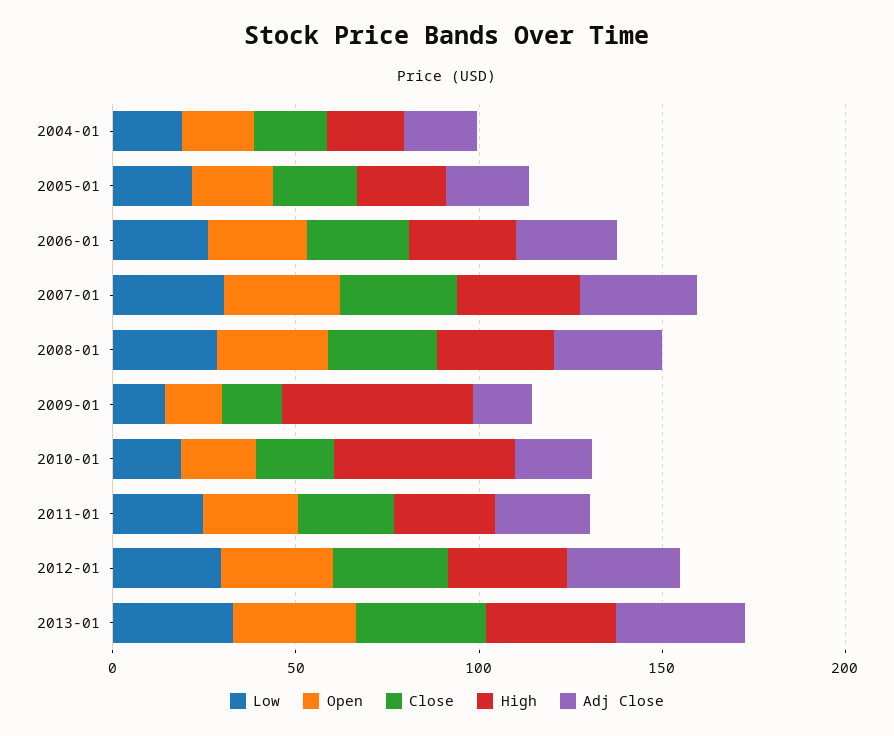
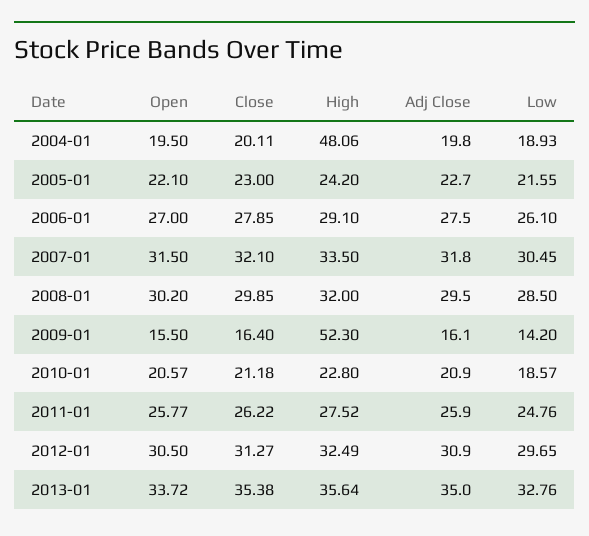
  {
    "Low": {
      "2004-01": 18.93,
      "2005-01": 21.55,
      "2006-01": 26.1,
      "2007-01": 30.45,
      "2008-01": 28.5,
      "2009-01": 14.2,
      "2010-01": 18.57,
      "2011-01": 24.76,
      "2012-01": 29.65,
      "2013-01": 32.76
    },
    "Open": {
      "2004-01": 19.5,
      "2005-01": 22.1,
      "2006-01": 27,
      "2007-01": 31.5,
      "2008-01": 30.2,
      "2009-01": 15.5,
      "2010-01": 20.57,
      "2011-01": 25.77,
      "2012-01": 30.5,
      "2013-01": 33.72
    },
    "Close": {
      "2004-01": 20.11,
      "2005-01": 23,
      "2006-01": 27.85,
      "2007-01": 32.1,
      "2008-01": 29.85,
      "2009-01": 16.4,
      "2010-01": 21.18,
      "2011-01": 26.22,
      "2012-01": 31.27,
      "2013-01": 35.38
    },
    "High": {
-     "2004-01": 20,
+     "2004-01": 48.06,
      "2005-01": 24.2,
      "2006-01": 29.1,
      "2007-01": 33.5,
      "2008-01": 32,
      "2009-01": 52.3,
-     "2010-01": 50,
+     "2010-01": 22.8,
      "2011-01": 27.52,
      "2012-01": 32.49,
      "2013-01": 35.64
    },
    "Adj Close": {
      "2004-01": 19.8,
      "2005-01": 22.7,
      "2006-01": 27.5,
      "2007-01": 31.8,
      "2008-01": 29.5,
      "2009-01": 16.1,
      "2010-01": 20.9,
      "2011-01": 25.9,
      "2012-01": 30.9,
      "2013-01": 35
    }
  }

